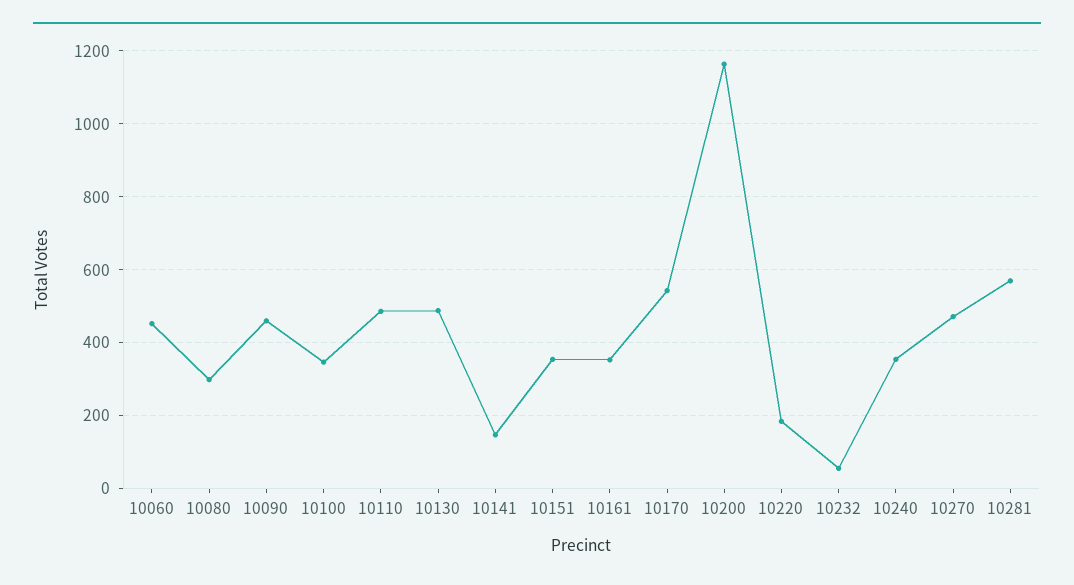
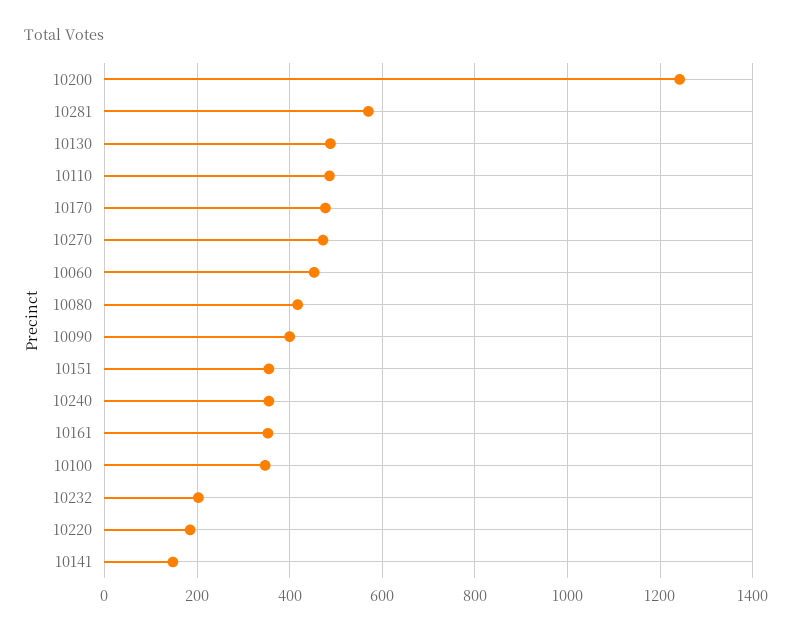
  {
    "10060": 460,
-   "10080": 300,
+   "10080": 420,
-   "10090": 460,
+   "10090": 400,
    "10100": 340,
    "10110": 480,
    "10130": 480,
    "10141": 140,
    "10151": 360,
    "10161": 360,
-   "10170": 540,
+   "10170": 480,
-   "10200": 1160,
+   "10200": 1240,
    "10220": 180,
-   "10232": 60,
+   "10232": 200,
    "10240": 360,
    "10270": 480,
    "10281": 580
  }

